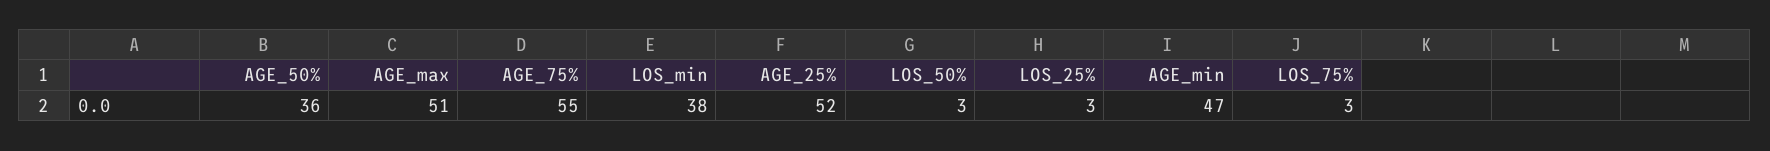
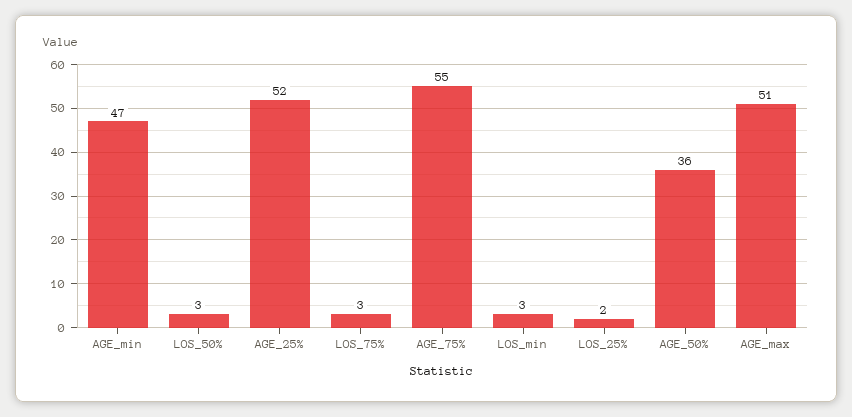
  {
    "AGE_50%": 36,
    "AGE_max": 51,
    "AGE_75%": 55,
-   "LOS_min": 38,
+   "LOS_min": 3,
    "AGE_25%": 52,
    "LOS_50%": 3,
-   "LOS_25%": 3,
+   "LOS_25%": 2,
    "AGE_min": 47,
    "LOS_75%": 3
  }

